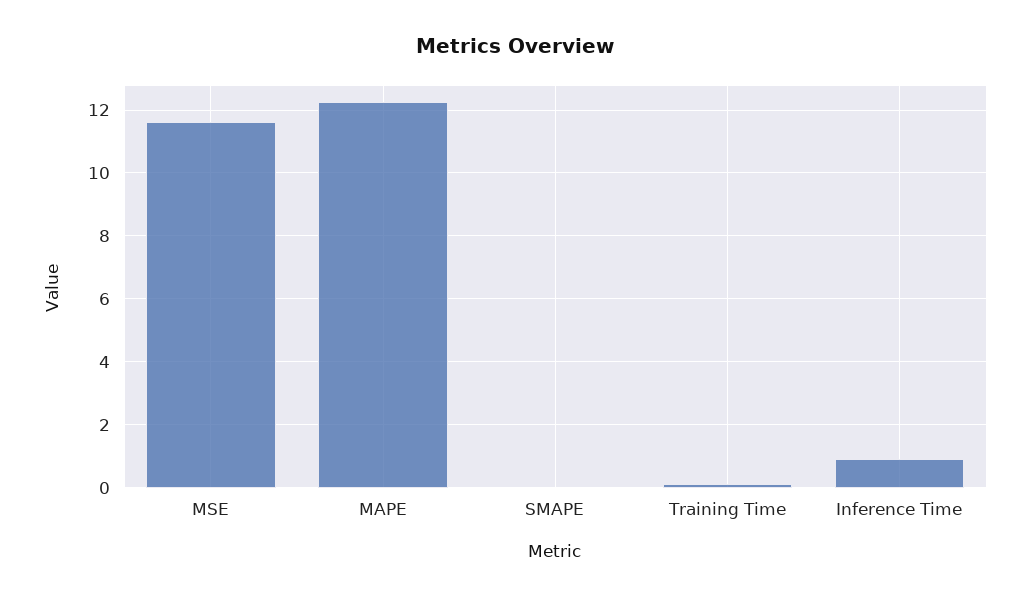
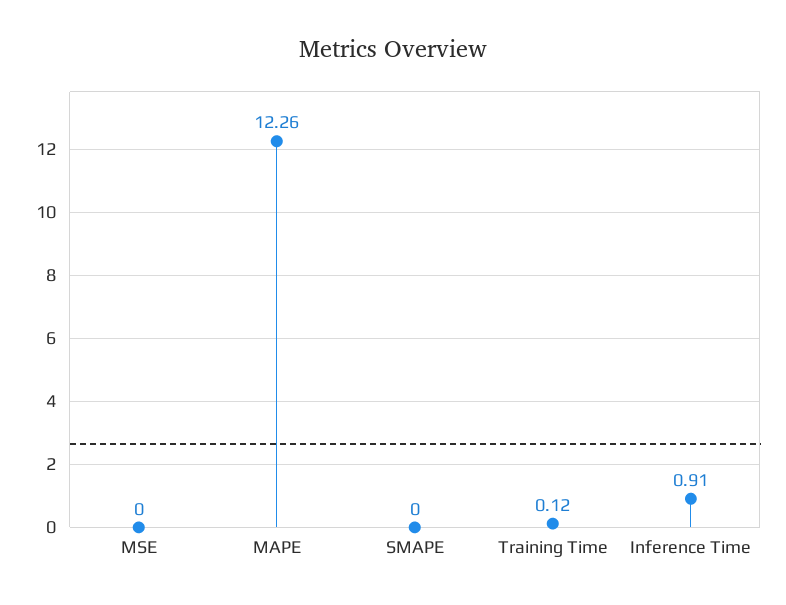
  {
-   "MSE": 11.6,
+   "MSE": 0,
    "MAPE": 12.26,
    "SMAPE": 0,
    "Training Time": 0.12,
    "Inference Time": 0.91
  }

